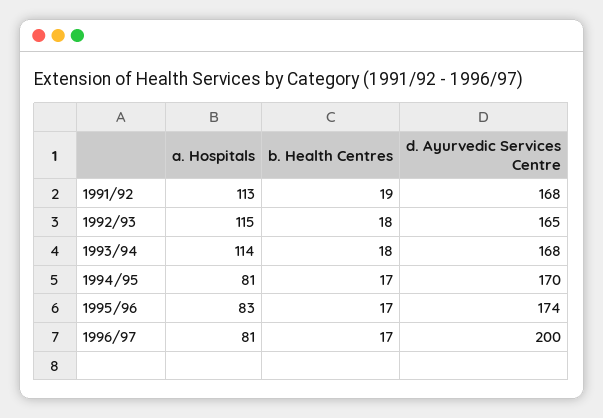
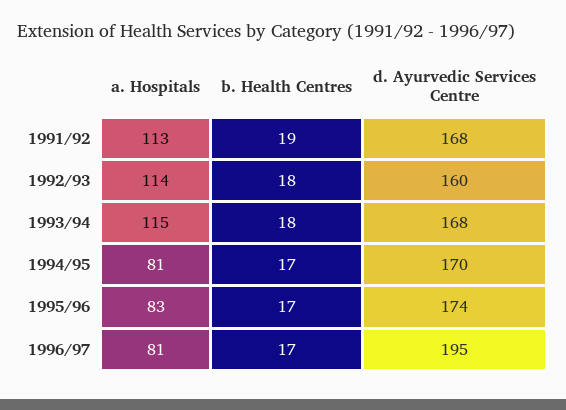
  {
    "a. Hospitals": {
      "1991/92": 113,
-     "1992/93": 115,
+     "1992/93": 114,
-     "1993/94": 114,
+     "1993/94": 115,
      "1994/95": 81,
      "1995/96": 83,
      "1996/97": 81
    },
    "b. Health Centres": {
      "1991/92": 19,
      "1992/93": 18,
      "1993/94": 18,
      "1994/95": 17,
      "1995/96": 17,
      "1996/97": 17
    },
    "d. Ayurvedic Services Centre": {
      "1991/92": 168,
-     "1992/93": 165,
+     "1992/93": 160,
      "1993/94": 168,
      "1994/95": 170,
      "1995/96": 174,
-     "1996/97": 200
+     "1996/97": 195
    }
  }

